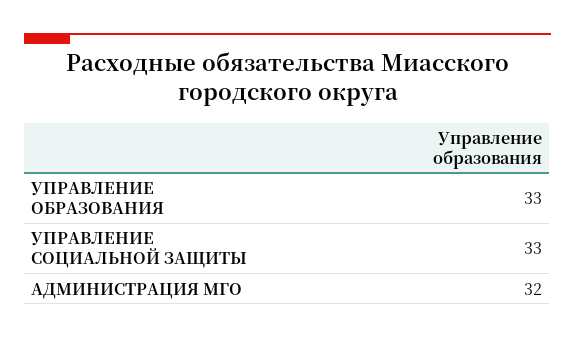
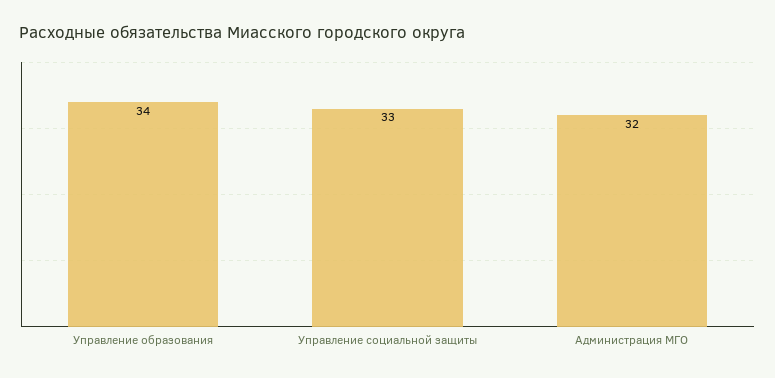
  {
-   "УПРАВЛЕНИЕ ОБРАЗОВАНИЯ": 33,
+   "УПРАВЛЕНИЕ ОБРАЗОВАНИЯ": 34,
    "УПРАВЛЕНИЕ СОЦИАЛЬНОЙ ЗАЩИТЫ": 33,
    "АДМИНИСТРАЦИЯ МГО": 32
  }

